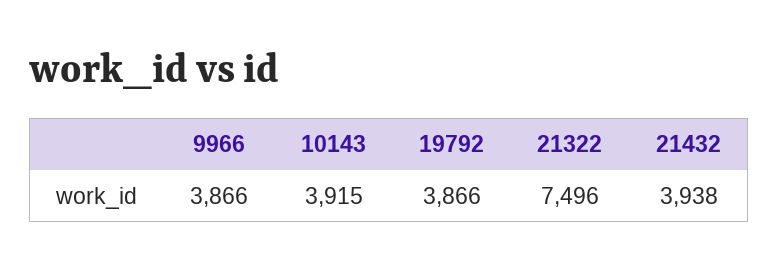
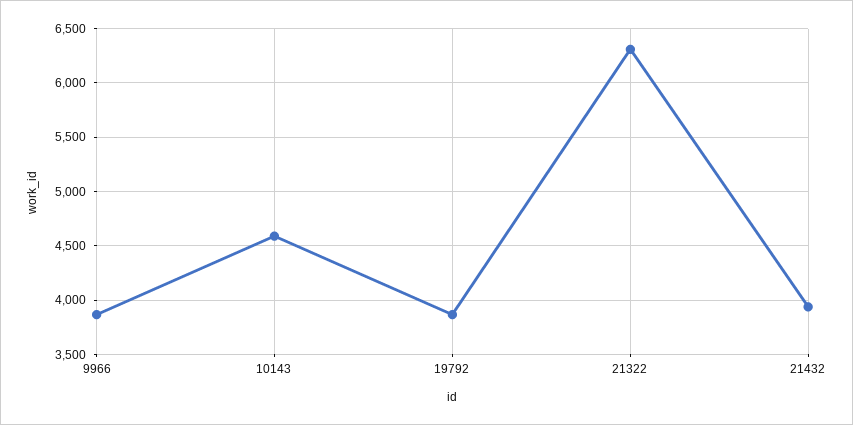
  {
    "9966": 3866,
-   "10143": 3915,
+   "10143": 4600,
    "19792": 3866,
-   "21322": 7496,
+   "21322": 6300,
    "21432": 3938
  }

